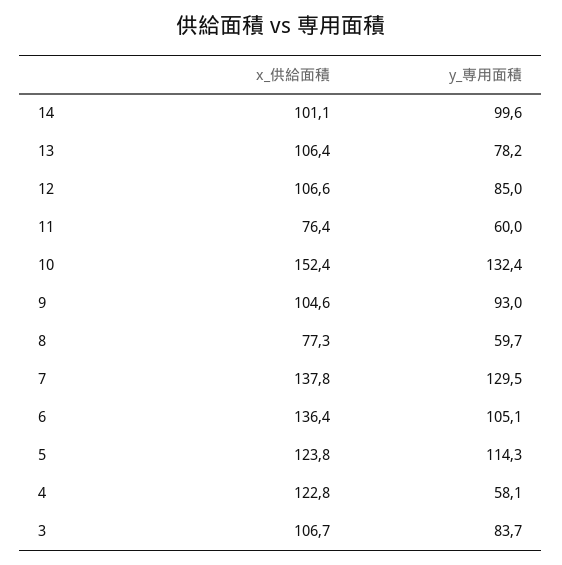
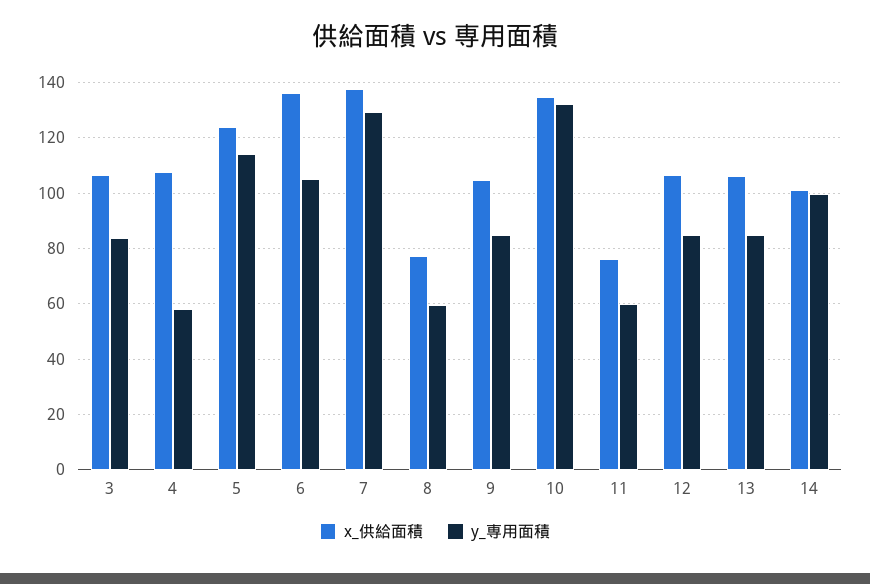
  {
    "x_供給面積": {
      "14": 101.1,
      "13": 106.4,
      "12": 106.6,
      "11": 76.4,
-     "10": 152.4,
+     "10": 135,
      "9": 104.6,
      "8": 77.3,
      "7": 137.8,
      "6": 136.4,
      "5": 123.8,
-     "4": 122.8,
+     "4": 107.5,
      "3": 106.7
    },
    "y_専用面積": {
      "14": 99.6,
-     "13": 78.2,
+     "13": 85,
      "12": 85,
      "11": 60,
      "10": 132.4,
-     "9": 93,
+     "9": 85,
      "8": 59.7,
      "7": 129.5,
      "6": 105.1,
      "5": 114.3,
      "4": 58.1,
      "3": 83.7
    }
  }

